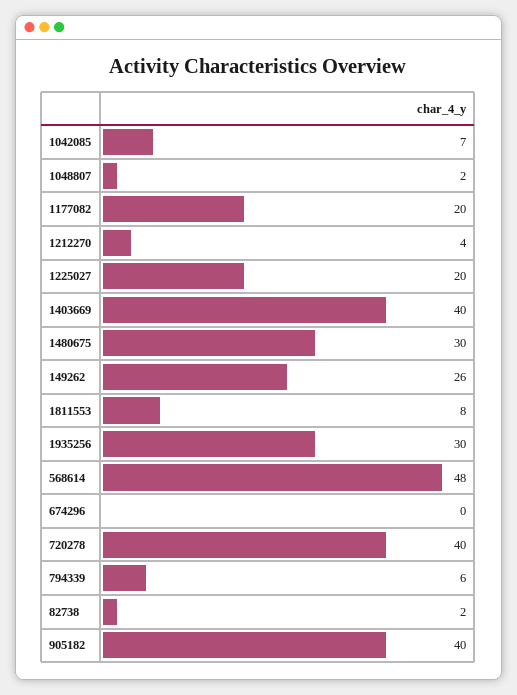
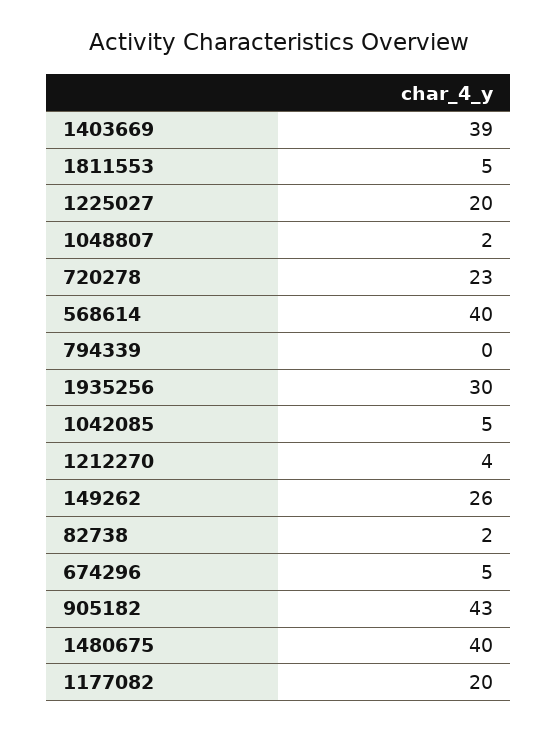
  {
-   "1042085": 7,
+   "1042085": 5,
    "1048807": 2,
    "1177082": 20,
    "1212270": 4,
    "1225027": 20,
-   "1403669": 40,
+   "1403669": 39,
-   "1480675": 30,
+   "1480675": 40,
    "149262": 26,
-   "1811553": 8,
+   "1811553": 5,
    "1935256": 30,
-   "568614": 48,
+   "568614": 40,
-   "674296": 0,
+   "674296": 5,
-   "720278": 40,
+   "720278": 23,
-   "794339": 6,
+   "794339": 0,
    "82738": 2,
-   "905182": 40
+   "905182": 43
  }

